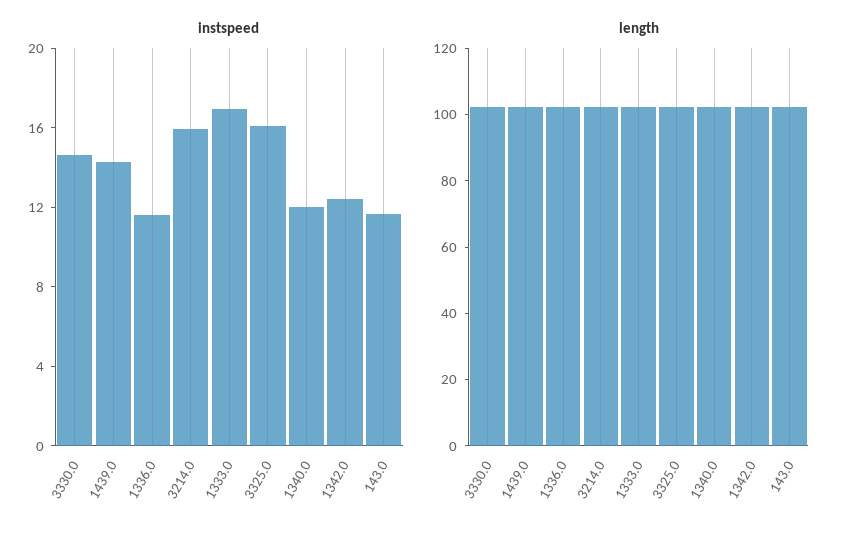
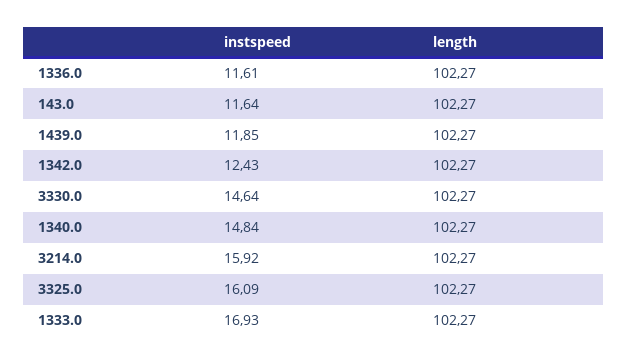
  {
    "instspeed": {
      "3330.0": 14.64,
-     "1439.0": 14,
+     "1439.0": 11.85,
      "1336.0": 11.61,
      "3214.0": 15.92,
      "1333.0": 16.93,
      "3325.0": 16.09,
-     "1340.0": 12,
+     "1340.0": 14.84,
      "1342.0": 12.43,
      "143.0": 11.64
    },
    "length": {
      "3330.0": 102.27,
      "1439.0": 102.27,
      "1336.0": 102.27,
      "3214.0": 102.27,
      "1333.0": 102.27,
      "3325.0": 102.27,
      "1340.0": 102.27,
      "1342.0": 102.27,
      "143.0": 102.27
    }
  }

